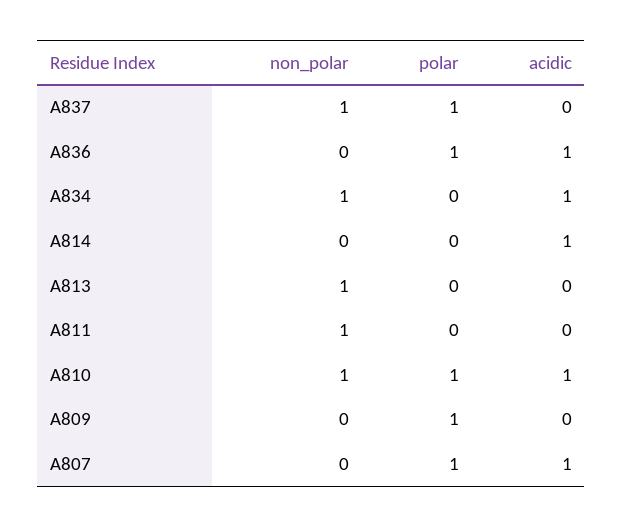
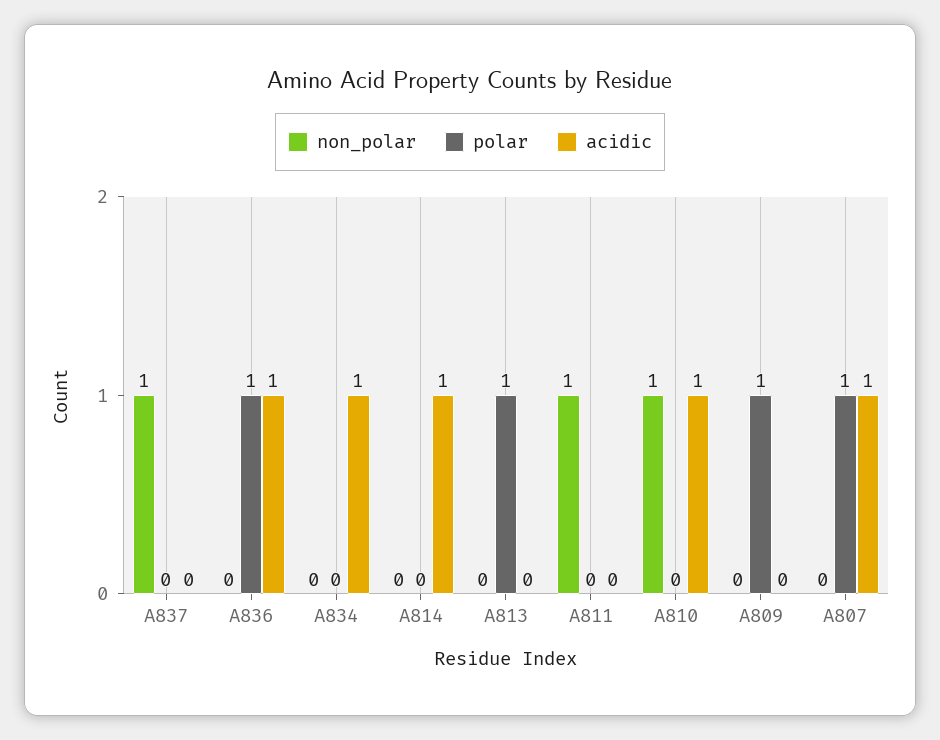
  {
    "non_polar": {
      "A837": 1,
      "A836": 0,
-     "A834": 1,
+     "A834": 0,
      "A814": 0,
-     "A813": 1,
+     "A813": 0,
      "A811": 1,
      "A810": 1,
      "A809": 0,
      "A807": 0
    },
    "polar": {
-     "A837": 1,
+     "A837": 0,
      "A836": 1,
      "A834": 0,
      "A814": 0,
-     "A813": 0,
+     "A813": 1,
      "A811": 0,
-     "A810": 1,
+     "A810": 0,
      "A809": 1,
      "A807": 1
    },
    "acidic": {
      "A837": 0,
      "A836": 1,
      "A834": 1,
      "A814": 1,
      "A813": 0,
      "A811": 0,
      "A810": 1,
      "A809": 0,
      "A807": 1
    }
  }

